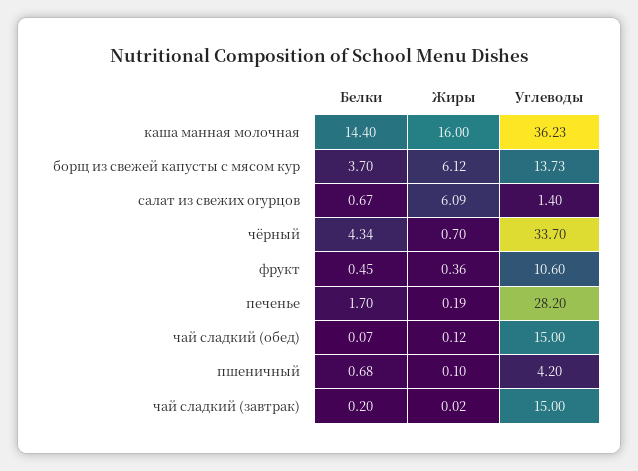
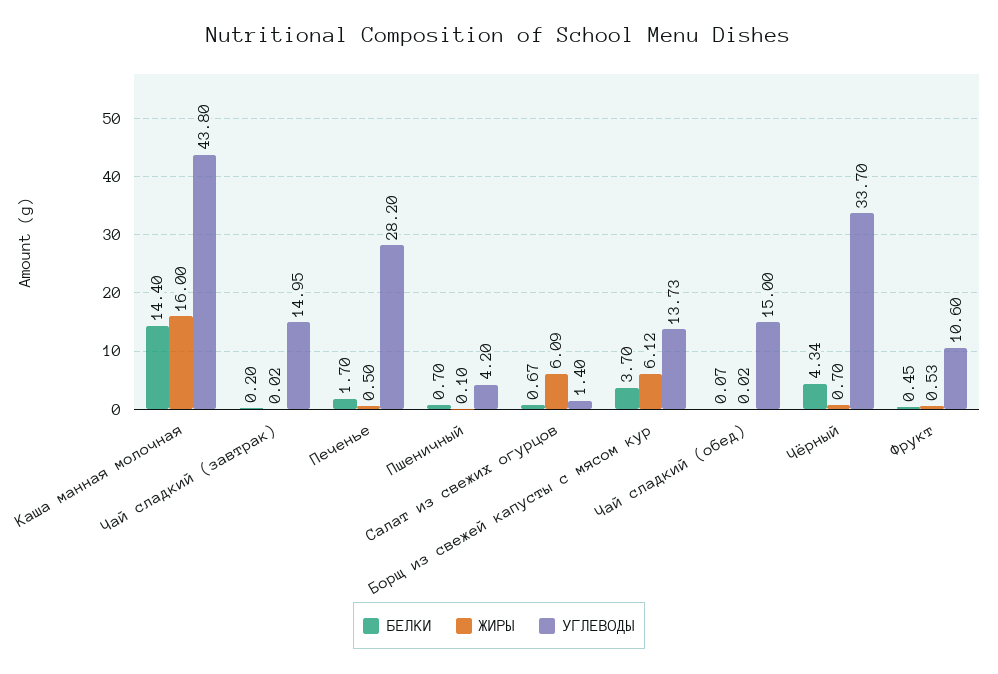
  {
    "Белки": {
      "каша манная молочная": 14.4,
      "борщ из свежей капусты с мясом кур": 3.7,
      "салат из свежих огурцов": 0.67,
      "чёрный": 4.34,
      "фрукт": 0.45,
      "печенье": 1.7,
      "чай сладкий (обед)": 0.07,
-     "пшеничный": 0.68,
+     "пшеничный": 0.7,
      "чай сладкий (завтрак)": 0.2
    },
    "Жиры": {
      "каша манная молочная": 16,
      "борщ из свежей капусты с мясом кур": 6.12,
      "салат из свежих огурцов": 6.09,
      "чёрный": 0.7,
-     "фрукт": 0.36,
+     "фрукт": 0.53,
-     "печенье": 0.19,
+     "печенье": 0.5,
-     "чай сладкий (обед)": 0.12,
+     "чай сладкий (обед)": 0.02,
      "пшеничный": 0.1,
      "чай сладкий (завтрак)": 0.02
    },
    "Углеводы": {
-     "каша манная молочная": 36.23,
+     "каша манная молочная": 43.8,
      "борщ из свежей капусты с мясом кур": 13.73,
      "салат из свежих огурцов": 1.4,
      "чёрный": 33.7,
      "фрукт": 10.6,
      "печенье": 28.2,
      "чай сладкий (обед)": 15,
      "пшеничный": 4.2,
-     "чай сладкий (завтрак)": 15
+     "чай сладкий (завтрак)": 14.95
    }
  }

